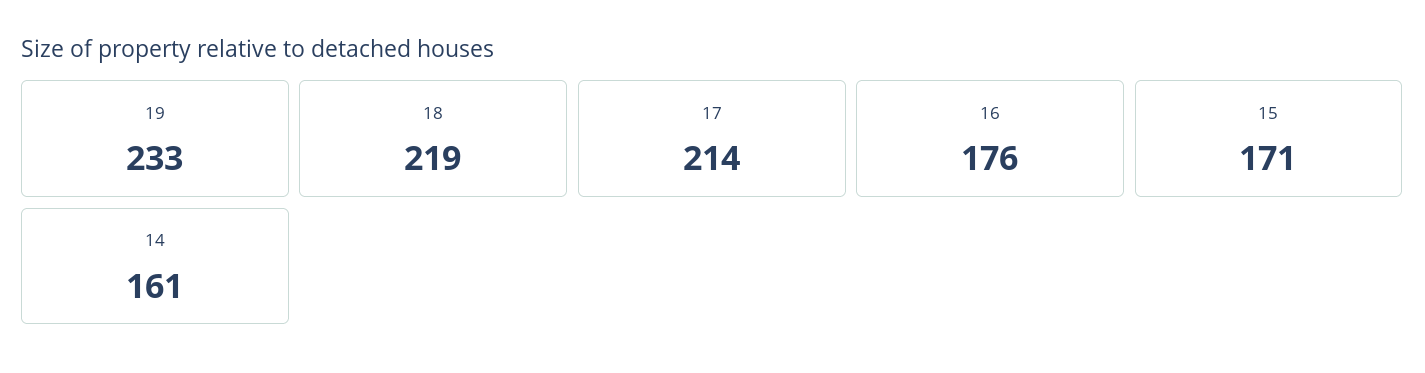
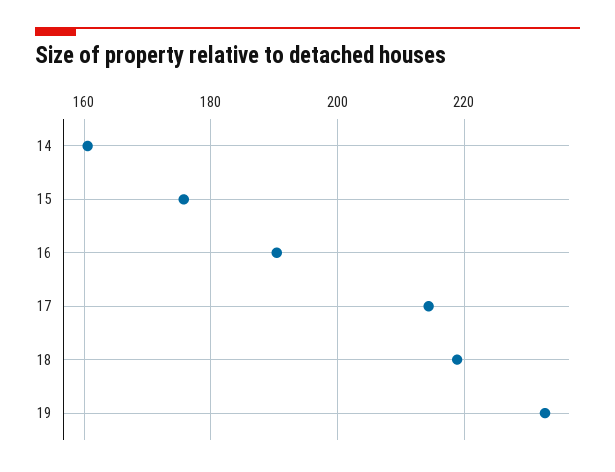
  {
    "19": 233,
    "18": 219,
    "17": 214,
-   "16": 176,
+   "16": 190,
-   "15": 171,
+   "15": 176,
    "14": 161
  }

